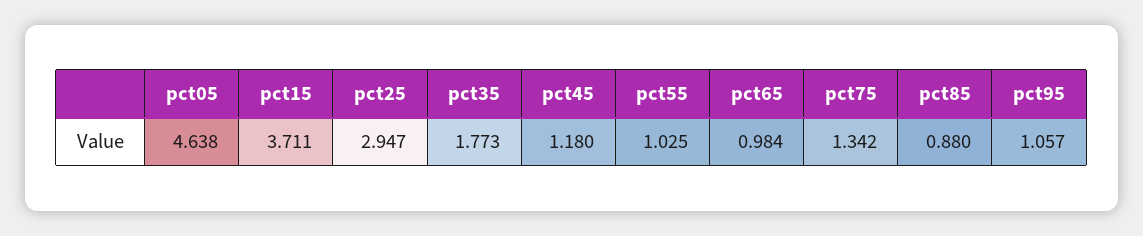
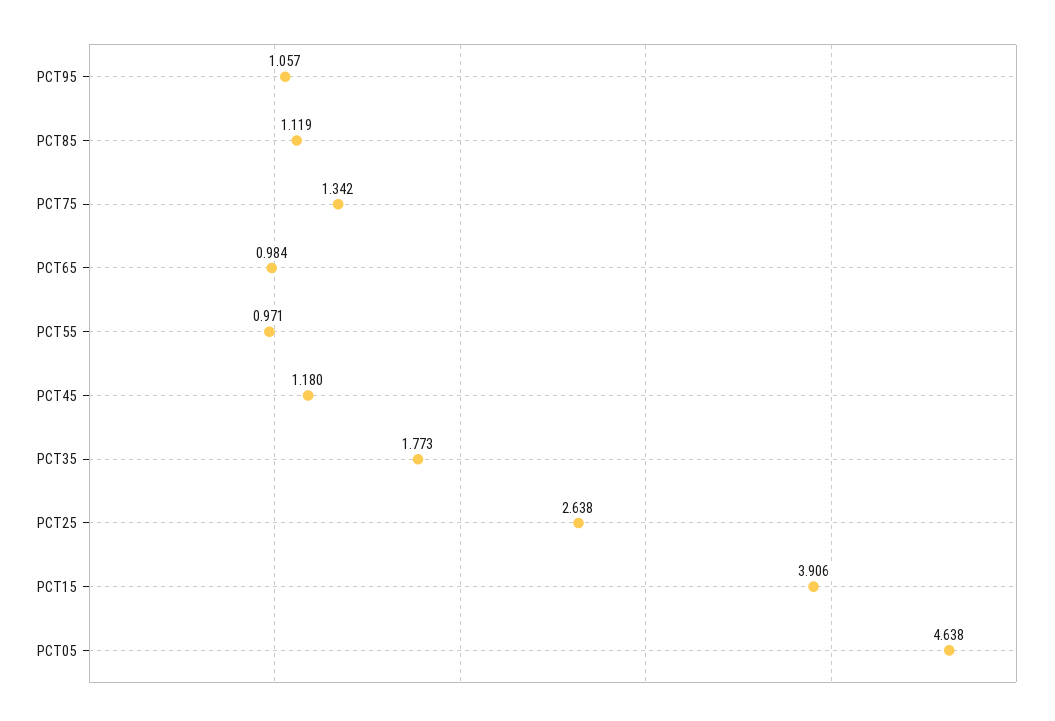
  {
    "pct05": 4.638,
-   "pct15": 3.711,
+   "pct15": 3.906,
-   "pct25": 2.947,
+   "pct25": 2.638,
    "pct35": 1.773,
    "pct45": 1.18,
-   "pct55": 1.025,
+   "pct55": 0.971,
    "pct65": 0.984,
    "pct75": 1.342,
-   "pct85": 0.88,
+   "pct85": 1.119,
    "pct95": 1.057
  }

